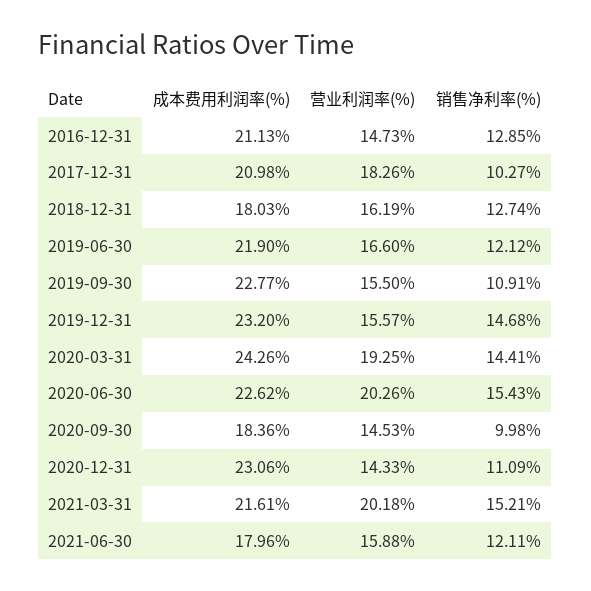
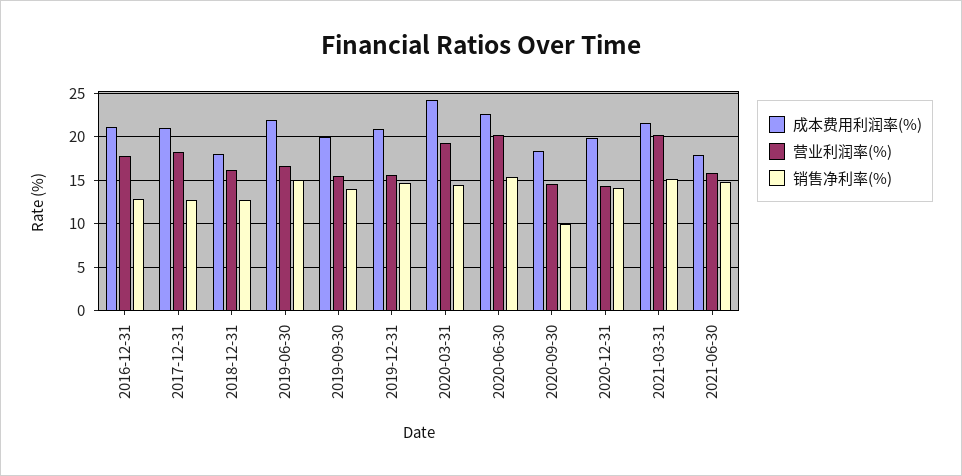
  {
    "成本费用利润率(%)": {
      "2016-12-31": 21.13,
      "2017-12-31": 20.98,
      "2018-12-31": 18.03,
      "2019-06-30": 21.9,
-     "2019-09-30": 22.77,
+     "2019-09-30": 20,
-     "2019-12-31": 23.2,
+     "2019-12-31": 21,
      "2020-03-31": 24.26,
      "2020-06-30": 22.62,
      "2020-09-30": 18.36,
-     "2020-12-31": 23.06,
+     "2020-12-31": 20,
      "2021-03-31": 21.61,
      "2021-06-30": 17.96
    },
    "营业利润率(%)": {
-     "2016-12-31": 14.73,
+     "2016-12-31": 18,
      "2017-12-31": 18.26,
      "2018-12-31": 16.19,
      "2019-06-30": 16.6,
      "2019-09-30": 15.5,
      "2019-12-31": 15.57,
      "2020-03-31": 19.25,
      "2020-06-30": 20.26,
      "2020-09-30": 14.53,
      "2020-12-31": 14.33,
      "2021-03-31": 20.18,
      "2021-06-30": 15.88
    },
    "销售净利率(%)": {
      "2016-12-31": 12.85,
-     "2017-12-31": 10.27,
+     "2017-12-31": 13,
      "2018-12-31": 12.74,
-     "2019-06-30": 12.12,
+     "2019-06-30": 15,
-     "2019-09-30": 10.91,
+     "2019-09-30": 14,
      "2019-12-31": 14.68,
      "2020-03-31": 14.41,
      "2020-06-30": 15.43,
      "2020-09-30": 9.98,
-     "2020-12-31": 11.09,
+     "2020-12-31": 14,
      "2021-03-31": 15.21,
-     "2021-06-30": 12.11
+     "2021-06-30": 15
    }
  }

